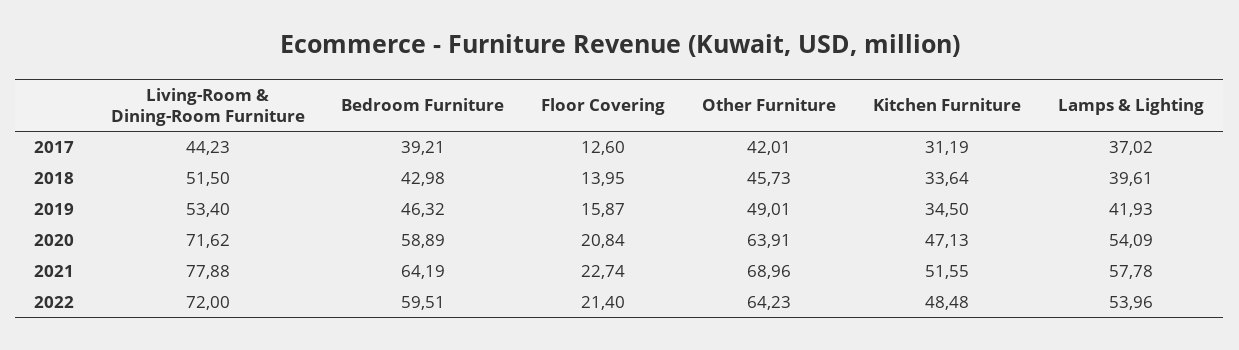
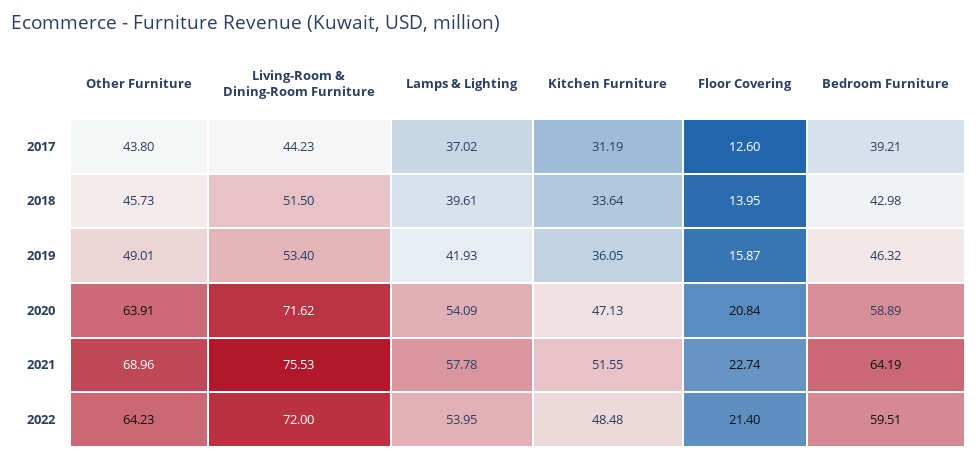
  {
    "Living-Room & Dining-Room Furniture": {
      "2017": 44.23,
      "2018": 51.5,
      "2019": 53.4,
      "2020": 71.62,
-     "2021": 77.88,
+     "2021": 75.53,
      "2022": 72
    },
    "Bedroom Furniture": {
      "2017": 39.21,
      "2018": 42.98,
      "2019": 46.32,
      "2020": 58.89,
      "2021": 64.19,
      "2022": 59.51
    },
    "Floor Covering": {
      "2017": 12.6,
      "2018": 13.95,
      "2019": 15.87,
      "2020": 20.84,
      "2021": 22.74,
      "2022": 21.4
    },
    "Other Furniture": {
-     "2017": 42.01,
+     "2017": 43.8,
      "2018": 45.73,
      "2019": 49.01,
      "2020": 63.91,
      "2021": 68.96,
      "2022": 64.23
    },
    "Kitchen Furniture": {
      "2017": 31.19,
      "2018": 33.64,
-     "2019": 34.5,
+     "2019": 36.05,
      "2020": 47.13,
      "2021": 51.55,
      "2022": 48.48
    },
    "Lamps & Lighting": {
      "2017": 37.02,
      "2018": 39.61,
      "2019": 41.93,
      "2020": 54.09,
      "2021": 57.78,
-     "2022": 53.96
+     "2022": 53.95
    }
  }

